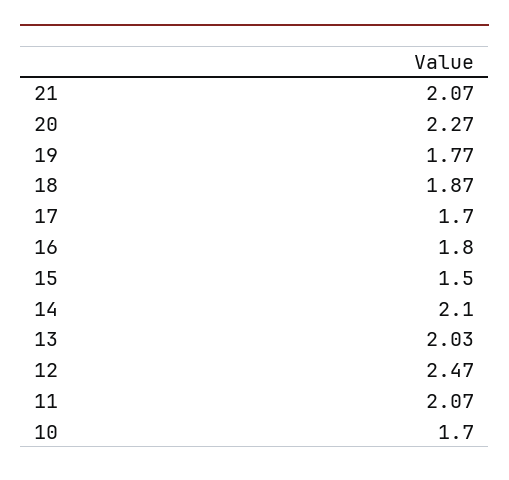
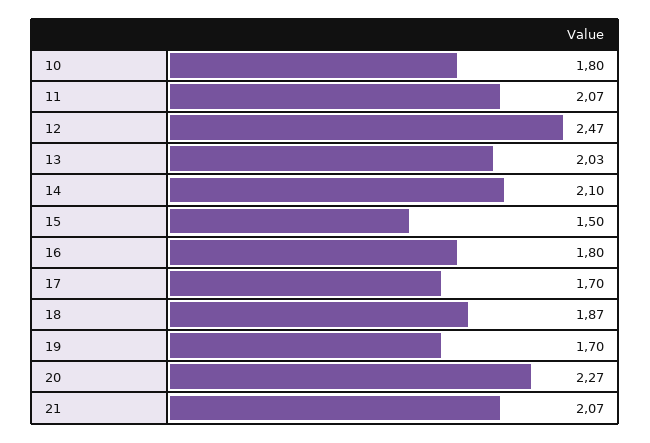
  {
    "21": 2.07,
    "20": 2.27,
-   "19": 1.77,
+   "19": 1.7,
    "18": 1.87,
    "17": 1.7,
    "16": 1.8,
    "15": 1.5,
    "14": 2.1,
    "13": 2.03,
    "12": 2.47,
    "11": 2.07,
-   "10": 1.7
+   "10": 1.8
  }

